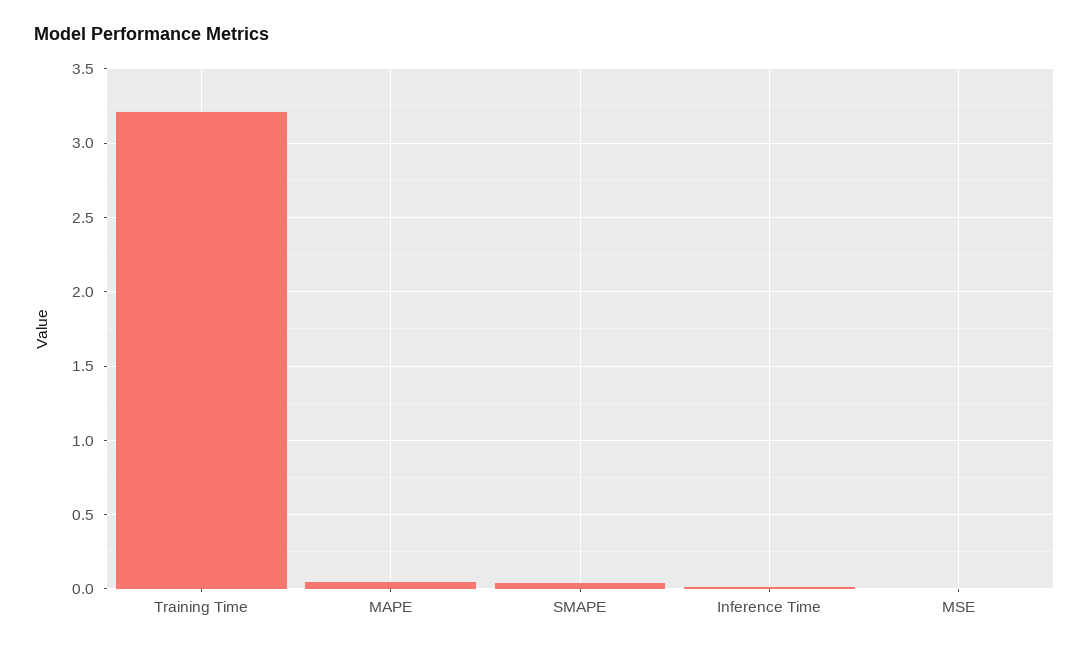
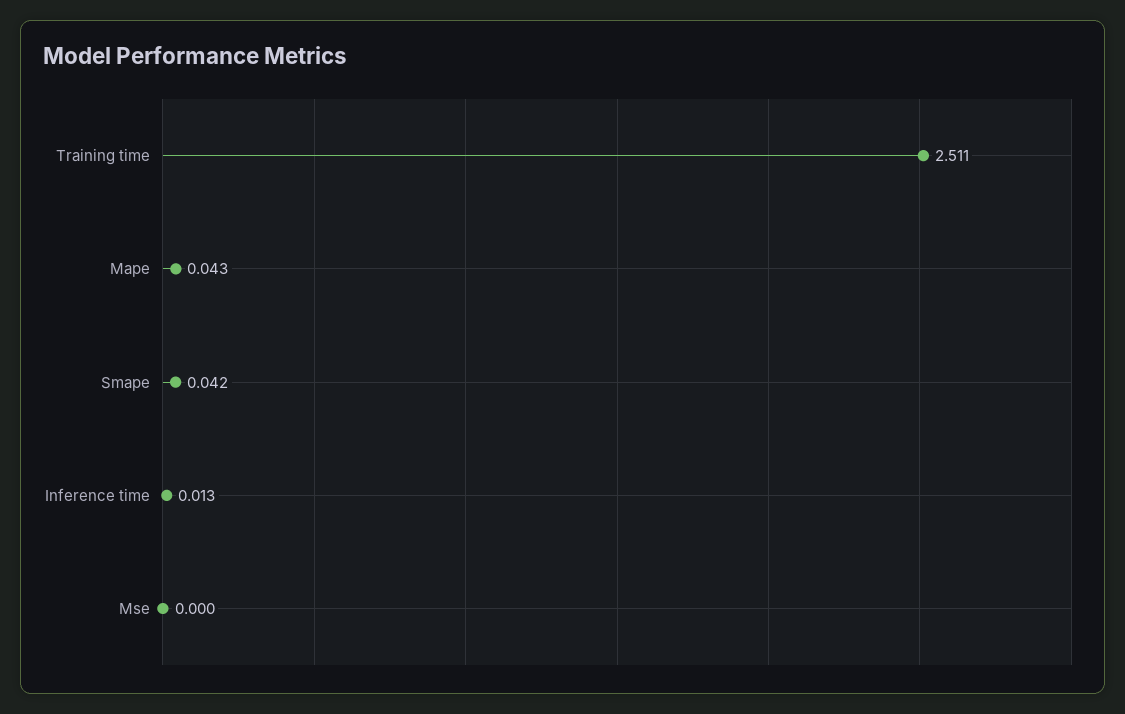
  {
-   "Training Time": 3.2,
+   "Training Time": 2.511,
    "MAPE": 0.043,
    "SMAPE": 0.042,
    "Inference Time": 0.013,
    "MSE": 0
  }

